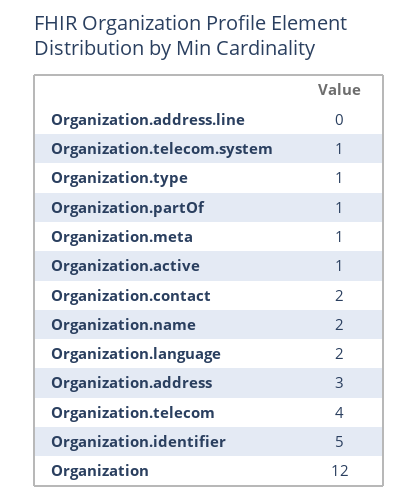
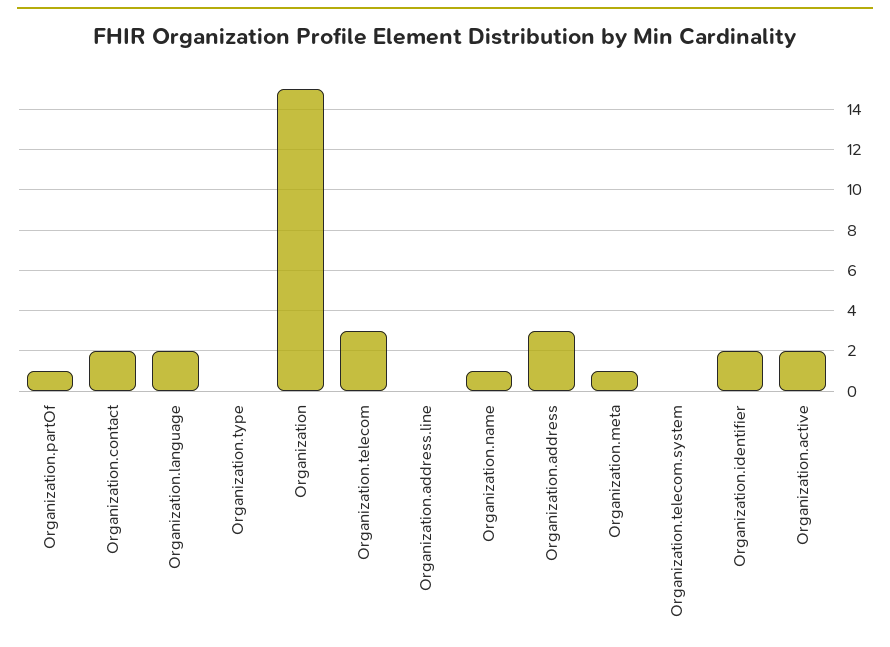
  {
    "Organization.address.line": 0,
-   "Organization.telecom.system": 1,
+   "Organization.telecom.system": 0,
-   "Organization.type": 1,
+   "Organization.type": 0,
    "Organization.partOf": 1,
    "Organization.meta": 1,
-   "Organization.active": 1,
+   "Organization.active": 2,
    "Organization.contact": 2,
-   "Organization.name": 2,
+   "Organization.name": 1,
    "Organization.language": 2,
    "Organization.address": 3,
-   "Organization.telecom": 4,
+   "Organization.telecom": 3,
-   "Organization.identifier": 5,
+   "Organization.identifier": 2,
-   "Organization": 12
+   "Organization": 15
  }

